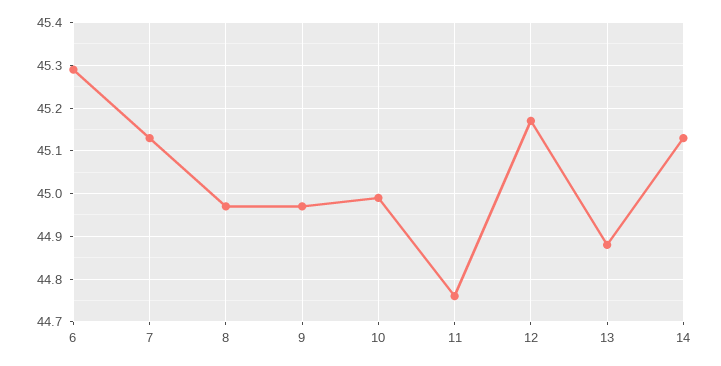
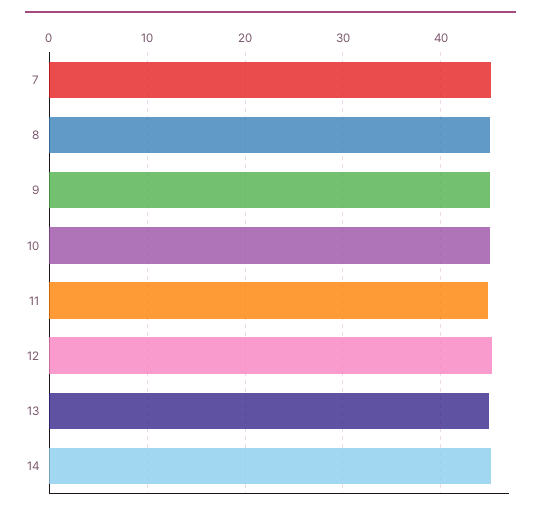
  {
-   "6": 45.3,
    "7": 45.15,
    "8": 44.95,
    "9": 44.95,
    "10": 45,
    "11": 44.75,
    "12": 45.15,
    "13": 44.9,
    "14": 45.15
  }

